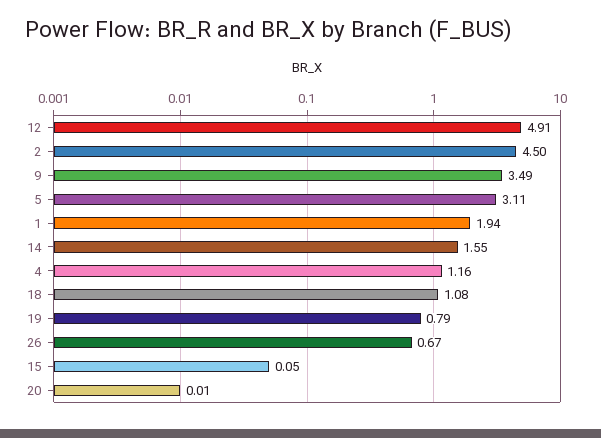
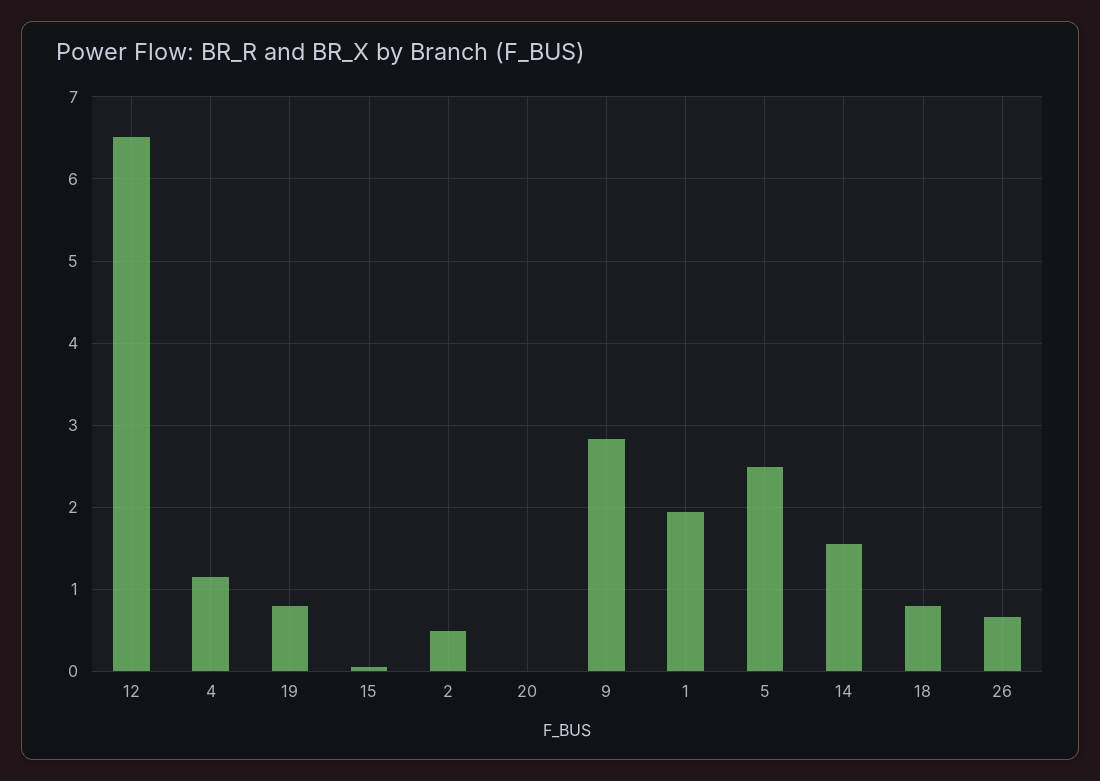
  {
-   "12": 4.91,
+   "12": 6.5,
-   "2": 4.5,
+   "2": 0.5,
-   "9": 3.49,
+   "9": 2.8,
-   "5": 3.11,
+   "5": 2.5,
    "1": 1.94,
    "14": 1.55,
    "4": 1.16,
-   "18": 1.08,
+   "18": 0.8,
    "19": 0.79,
    "26": 0.67,
    "15": 0.05,
    "20": 0.01
  }

